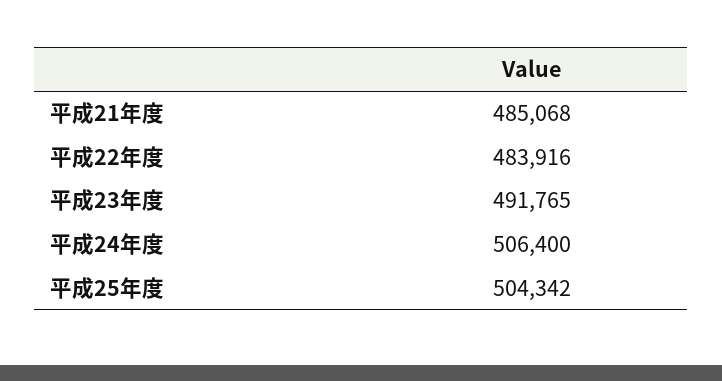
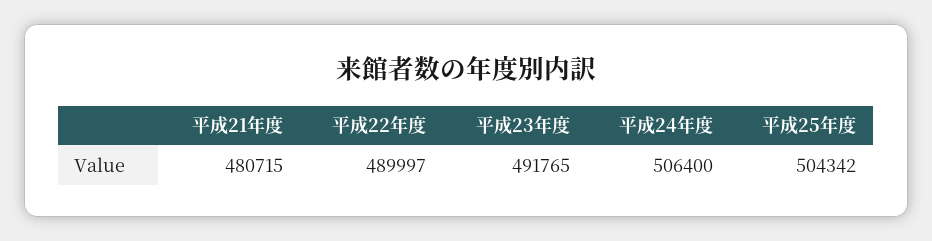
  {
-   "平成21年度": 485068,
+   "平成21年度": 480715,
-   "平成22年度": 483916,
+   "平成22年度": 489997,
    "平成23年度": 491765,
    "平成24年度": 506400,
    "平成25年度": 504342
  }

